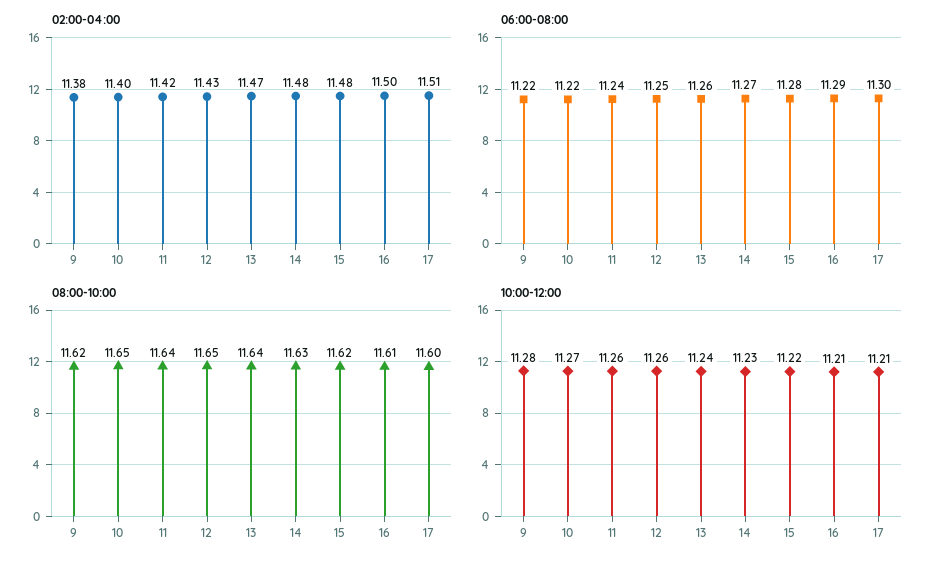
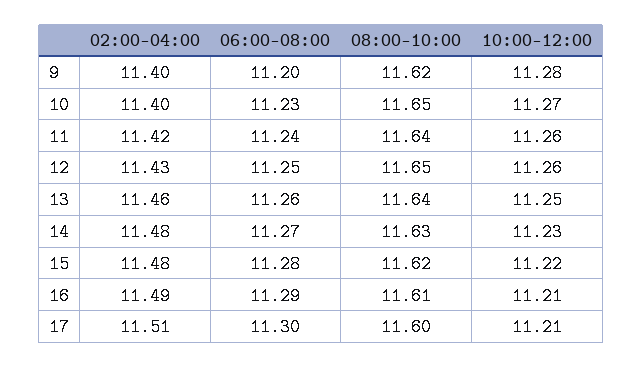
  {
    "02:00-04:00": {
-     "9": 11.38,
+     "9": 11.4,
      "10": 11.4,
      "11": 11.42,
      "12": 11.43,
-     "13": 11.47,
+     "13": 11.46,
      "14": 11.48,
      "15": 11.48,
-     "16": 11.5,
+     "16": 11.49,
      "17": 11.51
    },
    "06:00-08:00": {
-     "9": 11.22,
+     "9": 11.2,
-     "10": 11.22,
+     "10": 11.23,
      "11": 11.24,
      "12": 11.25,
      "13": 11.26,
      "14": 11.27,
      "15": 11.28,
      "16": 11.29,
      "17": 11.3
    },
    "08:00-10:00": {
      "9": 11.62,
      "10": 11.65,
      "11": 11.64,
      "12": 11.65,
      "13": 11.64,
      "14": 11.63,
      "15": 11.62,
      "16": 11.61,
      "17": 11.6
    },
    "10:00-12:00": {
      "9": 11.28,
      "10": 11.27,
      "11": 11.26,
      "12": 11.26,
-     "13": 11.24,
+     "13": 11.25,
      "14": 11.23,
      "15": 11.22,
      "16": 11.21,
      "17": 11.21
    }
  }

